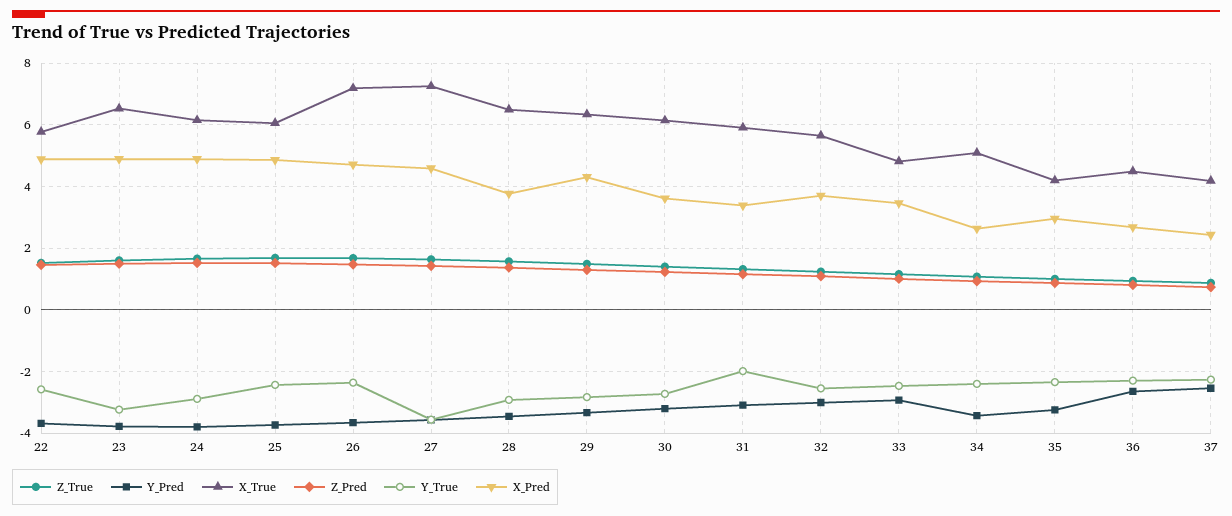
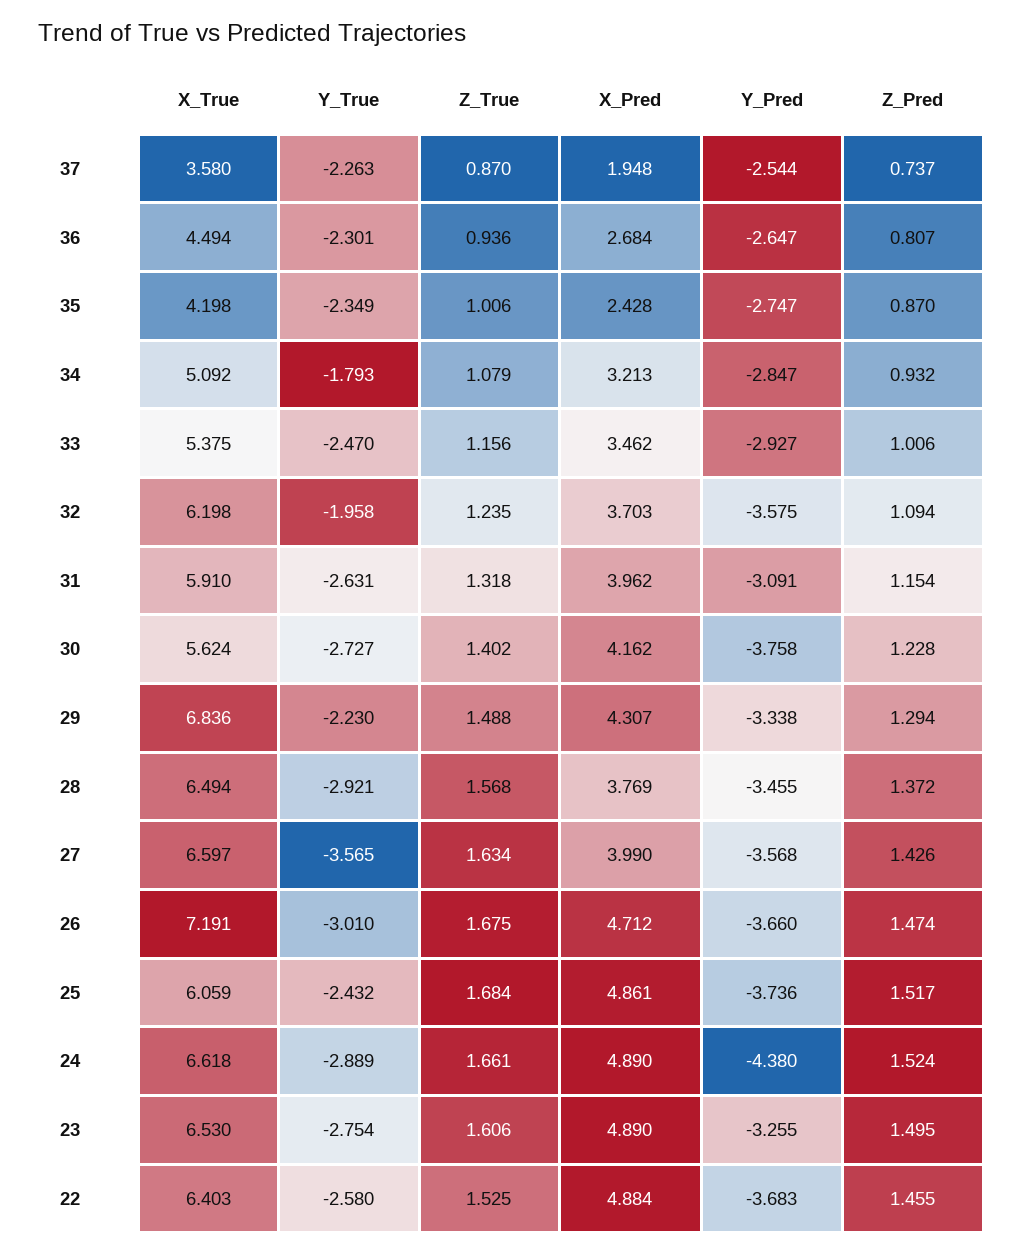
  {
    "Z_True": {
      "22": 1.525,
      "23": 1.606,
      "24": 1.661,
      "25": 1.684,
      "26": 1.675,
      "27": 1.634,
      "28": 1.568,
      "29": 1.488,
      "30": 1.402,
      "31": 1.318,
      "32": 1.235,
      "33": 1.156,
      "34": 1.079,
      "35": 1.006,
      "36": 0.936,
      "37": 0.87
    },
    "Y_Pred": {
      "22": -3.683,
-     "23": -3.8,
+     "23": -3.255,
-     "24": -3.8,
+     "24": -4.38,
      "25": -3.736,
      "26": -3.66,
      "27": -3.568,
      "28": -3.455,
      "29": -3.338,
-     "30": -3.2,
+     "30": -3.758,
      "31": -3.091,
-     "32": -3,
+     "32": -3.575,
      "33": -2.927,
-     "34": -3.4,
+     "34": -2.847,
-     "35": -3.2,
+     "35": -2.747,
      "36": -2.647,
      "37": -2.544
    },
    "X_True": {
-     "22": 5.8,
+     "22": 6.403,
      "23": 6.53,
-     "24": 6.2,
+     "24": 6.618,
      "25": 6.059,
      "26": 7.191,
-     "27": 7.2,
+     "27": 6.597,
      "28": 6.494,
-     "29": 6.4,
+     "29": 6.836,
-     "30": 6.2,
+     "30": 5.624,
      "31": 5.91,
-     "32": 5.6,
+     "32": 6.198,
-     "33": 4.8,
+     "33": 5.375,
      "34": 5.092,
      "35": 4.198,
      "36": 4.494,
-     "37": 4.2
+     "37": 3.58
    },
    "Z_Pred": {
      "22": 1.455,
      "23": 1.495,
      "24": 1.524,
      "25": 1.517,
      "26": 1.474,
      "27": 1.426,
      "28": 1.372,
      "29": 1.294,
      "30": 1.228,
      "31": 1.154,
      "32": 1.094,
      "33": 1.006,
      "34": 0.932,
      "35": 0.87,
      "36": 0.807,
      "37": 0.737
    },
    "Y_True": {
      "22": -2.58,
-     "23": -3.2,
+     "23": -2.754,
      "24": -2.889,
      "25": -2.432,
-     "26": -2.4,
+     "26": -3.01,
      "27": -3.565,
      "28": -2.921,
-     "29": -2.8,
+     "29": -2.23,
      "30": -2.727,
-     "31": -2,
+     "31": -2.631,
-     "32": -2.6,
+     "32": -1.958,
      "33": -2.47,
-     "34": -2.4,
+     "34": -1.793,
      "35": -2.349,
      "36": -2.301,
      "37": -2.263
    },
    "X_Pred": {
      "22": 4.884,
      "23": 4.89,
      "24": 4.89,
      "25": 4.861,
      "26": 4.712,
-     "27": 4.6,
+     "27": 3.99,
      "28": 3.769,
      "29": 4.307,
-     "30": 3.6,
+     "30": 4.162,
-     "31": 3.4,
+     "31": 3.962,
      "32": 3.703,
      "33": 3.462,
-     "34": 2.6,
+     "34": 3.213,
-     "35": 3,
+     "35": 2.428,
      "36": 2.684,
-     "37": 2.4
+     "37": 1.948
    }
  }

